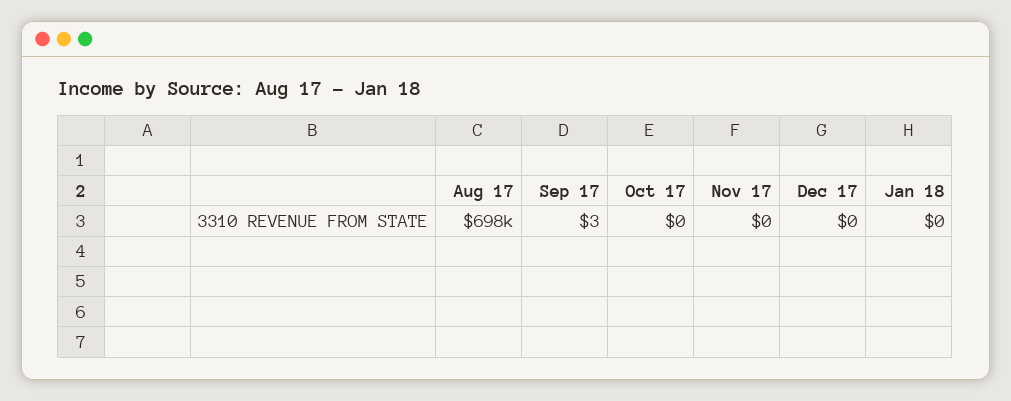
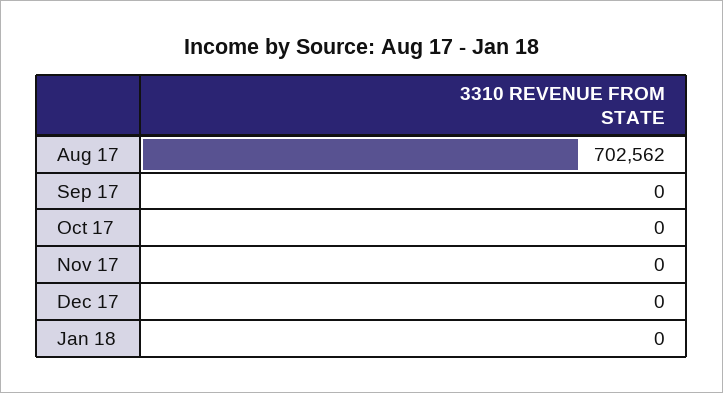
  {
-   "Aug 17": 698000,
+   "Aug 17": 702562,
-   "Sep 17": 3,
+   "Sep 17": 0,
    "Oct 17": 0,
    "Nov 17": 0,
    "Dec 17": 0,
    "Jan 18": 0
  }

